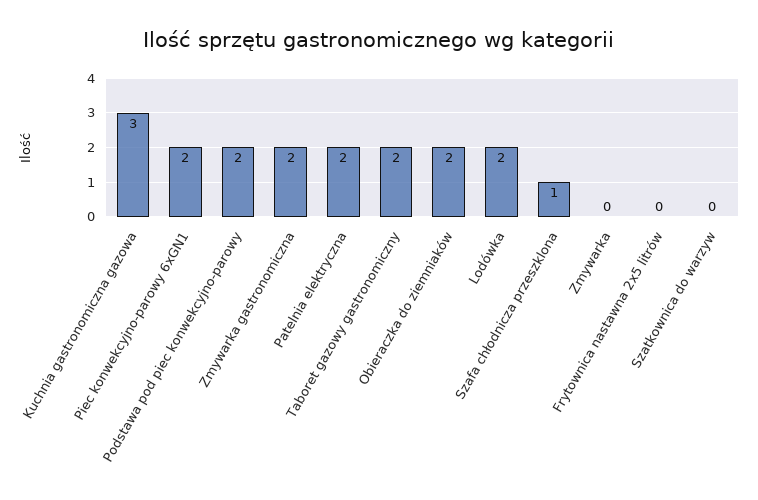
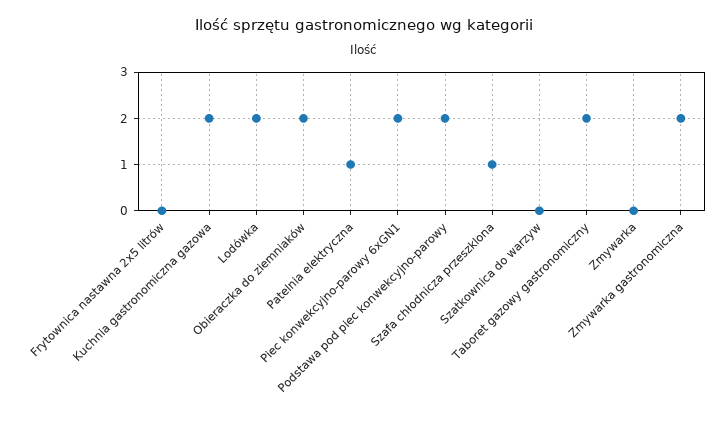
  {
-   "Kuchnia gastronomiczna gazowa": 3,
+   "Kuchnia gastronomiczna gazowa": 2,
    "Piec konwekcyjno-parowy 6xGN1": 2,
    "Podstawa pod piec konwekcyjno-parowy": 2,
    "Zmywarka gastronomiczna": 2,
-   "Patelnia elektryczna": 2,
+   "Patelnia elektryczna": 1,
    "Taboret gazowy gastronomiczny": 2,
    "Obieraczka do ziemniaków": 2,
    "Lodówka": 2,
    "Szafa chłodnicza przeszklona": 1,
    "Zmywarka": 0,
    "Frytownica nastawna 2x5 litrów": 0,
    "Szatkownica do warzyw": 0
  }

